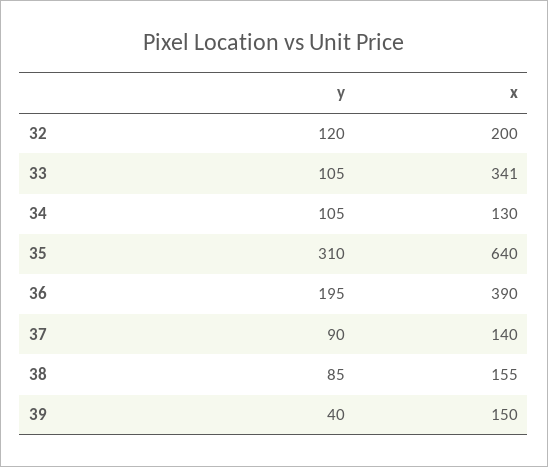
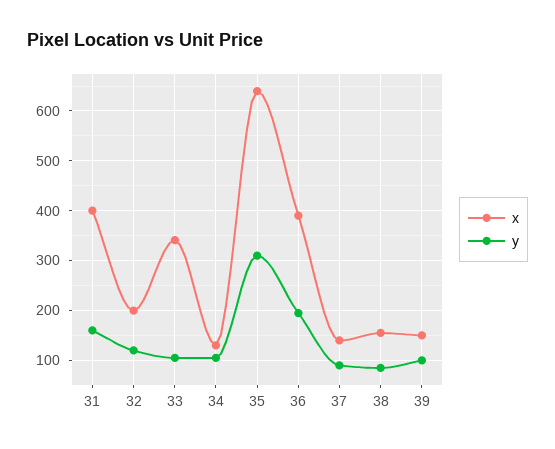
  {
    "y": {
      "32": 120,
      "33": 105,
      "34": 105,
      "35": 310,
      "36": 195,
      "37": 90,
      "38": 85,
-     "39": 40
+     "39": 100,
+     "31": 160
    },
    "x": {
      "32": 200,
      "33": 341,
      "34": 130,
      "35": 640,
      "36": 390,
      "37": 140,
      "38": 155,
-     "39": 150
+     "39": 150,
+     "31": 400
    }
  }

